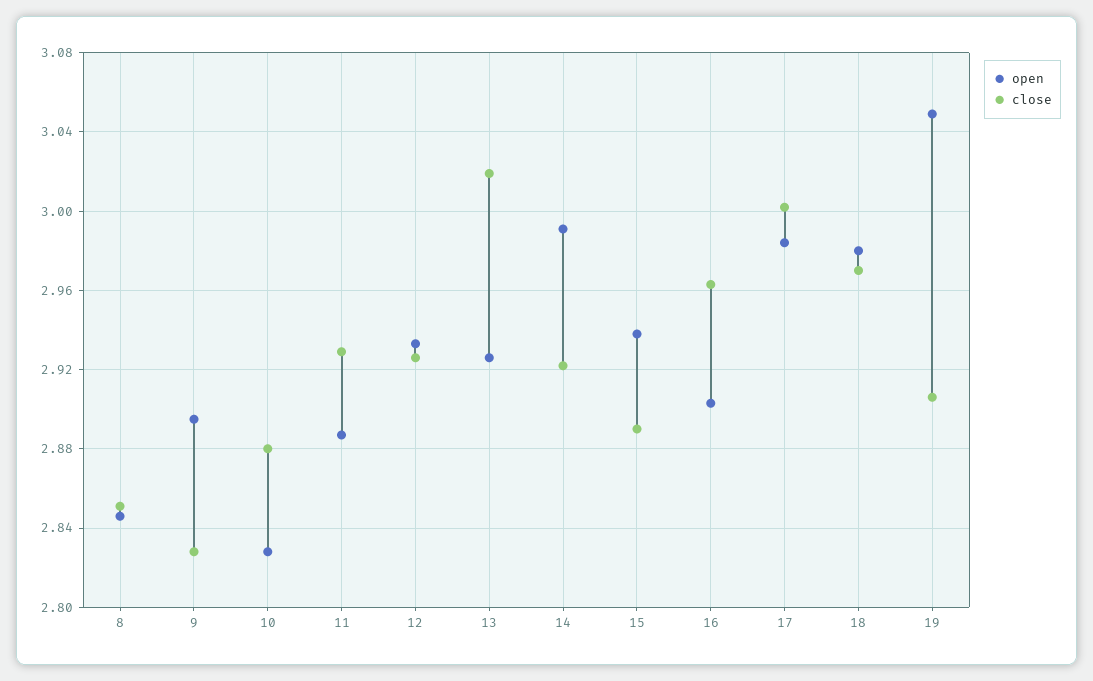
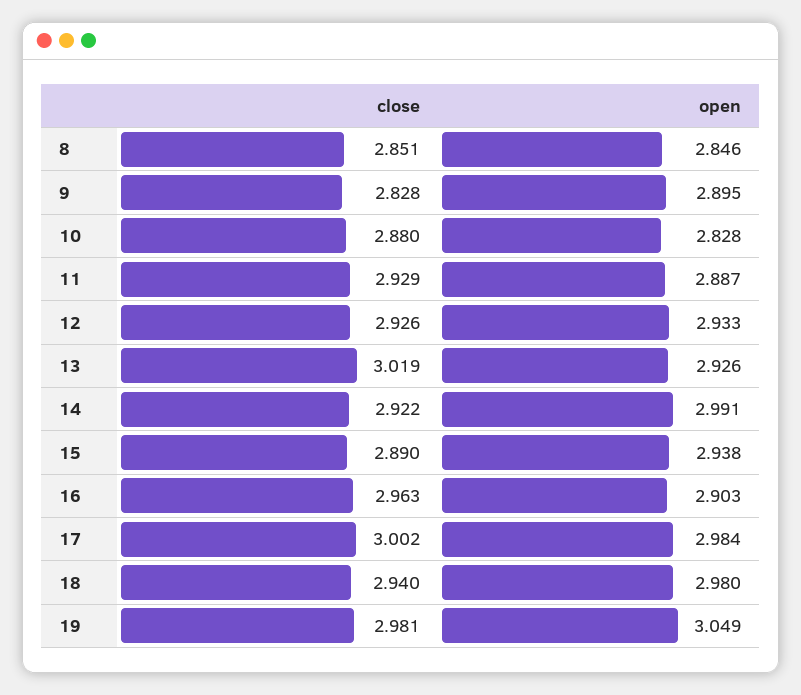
  {
    "open": {
      "8": 2.846,
      "9": 2.895,
      "10": 2.828,
      "11": 2.887,
      "12": 2.933,
      "13": 2.926,
      "14": 2.991,
      "15": 2.938,
      "16": 2.903,
      "17": 2.984,
      "18": 2.98,
      "19": 3.049
    },
    "close": {
      "8": 2.851,
      "9": 2.828,
      "10": 2.88,
      "11": 2.929,
      "12": 2.926,
      "13": 3.019,
      "14": 2.922,
      "15": 2.89,
      "16": 2.963,
      "17": 3.002,
-     "18": 2.97,
+     "18": 2.94,
-     "19": 2.905
+     "19": 2.981
    }
  }

